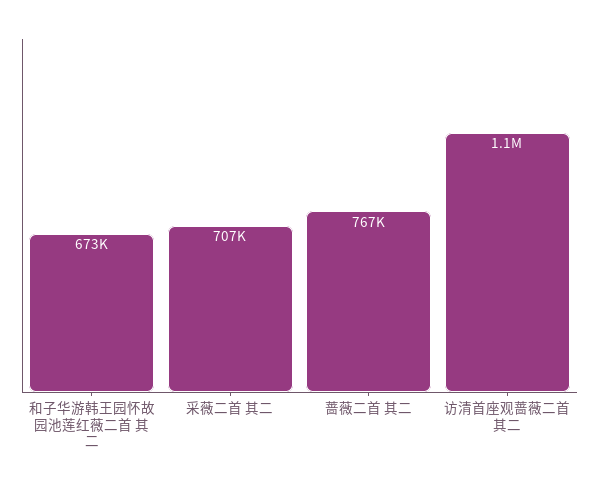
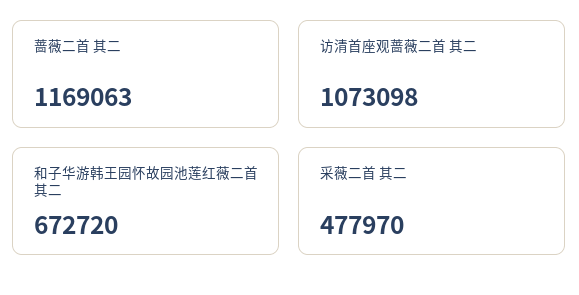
  {
    "和子华游韩王园怀故园池莲红薇二首 其二": 672720,
-   "采薇二首 其二": 707000,
+   "采薇二首 其二": 477970,
-   "蔷薇二首 其二": 767000,
+   "蔷薇二首 其二": 1169063,
    "访清首座观蔷薇二首 其二": 1073098
  }

